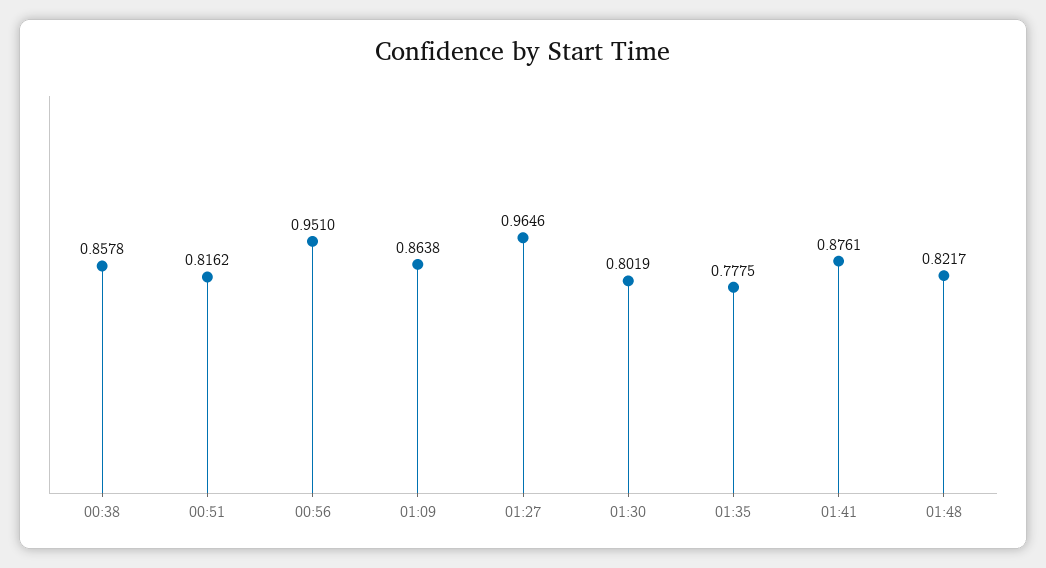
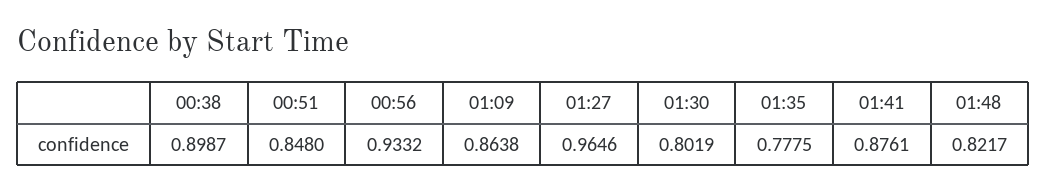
  {
-   "00:38": 0.8578,
+   "00:38": 0.8987,
-   "00:51": 0.8162,
+   "00:51": 0.848,
-   "00:56": 0.951,
+   "00:56": 0.9332,
    "01:09": 0.8638,
    "01:27": 0.9646,
    "01:30": 0.8019,
    "01:35": 0.7775,
    "01:41": 0.8761,
    "01:48": 0.8217
  }

